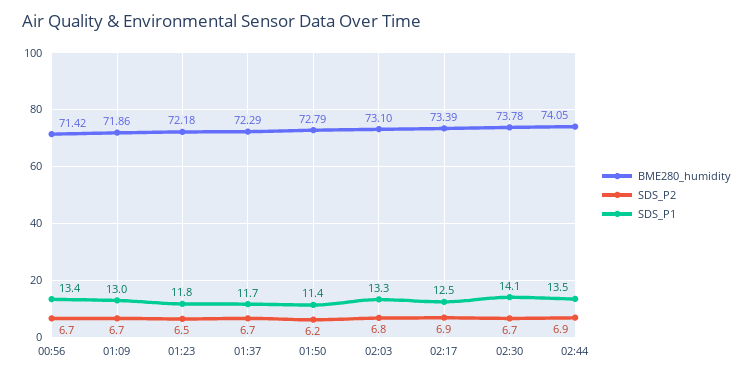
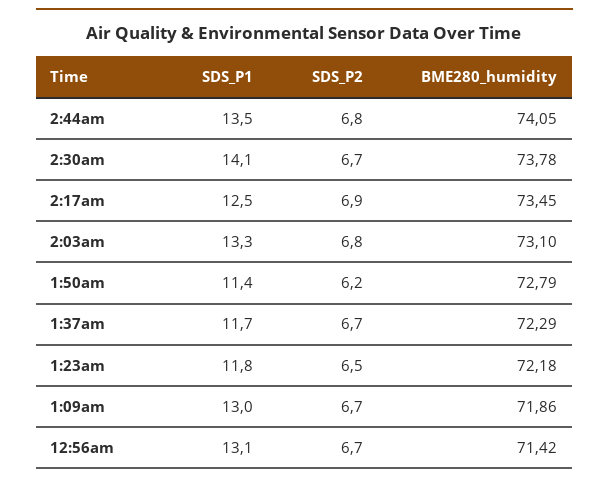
  {
    "BME280_humidity": {
      "00:56": 71.42,
      "01:09": 71.86,
      "01:23": 72.18,
      "01:37": 72.29,
      "01:50": 72.79,
      "02:03": 73.1,
-     "02:17": 73.39,
+     "02:17": 73.45,
      "02:30": 73.78,
      "02:44": 74.05
    },
    "SDS_P2": {
      "00:56": 6.7,
      "01:09": 6.7,
      "01:23": 6.5,
      "01:37": 6.7,
      "01:50": 6.2,
      "02:03": 6.8,
      "02:17": 6.9,
      "02:30": 6.7,
-     "02:44": 6.9
+     "02:44": 6.8
    },
    "SDS_P1": {
-     "00:56": 13.4,
+     "00:56": 13.1,
      "01:09": 13,
      "01:23": 11.8,
      "01:37": 11.7,
      "01:50": 11.4,
      "02:03": 13.3,
      "02:17": 12.5,
      "02:30": 14.1,
      "02:44": 13.5
    }
  }

